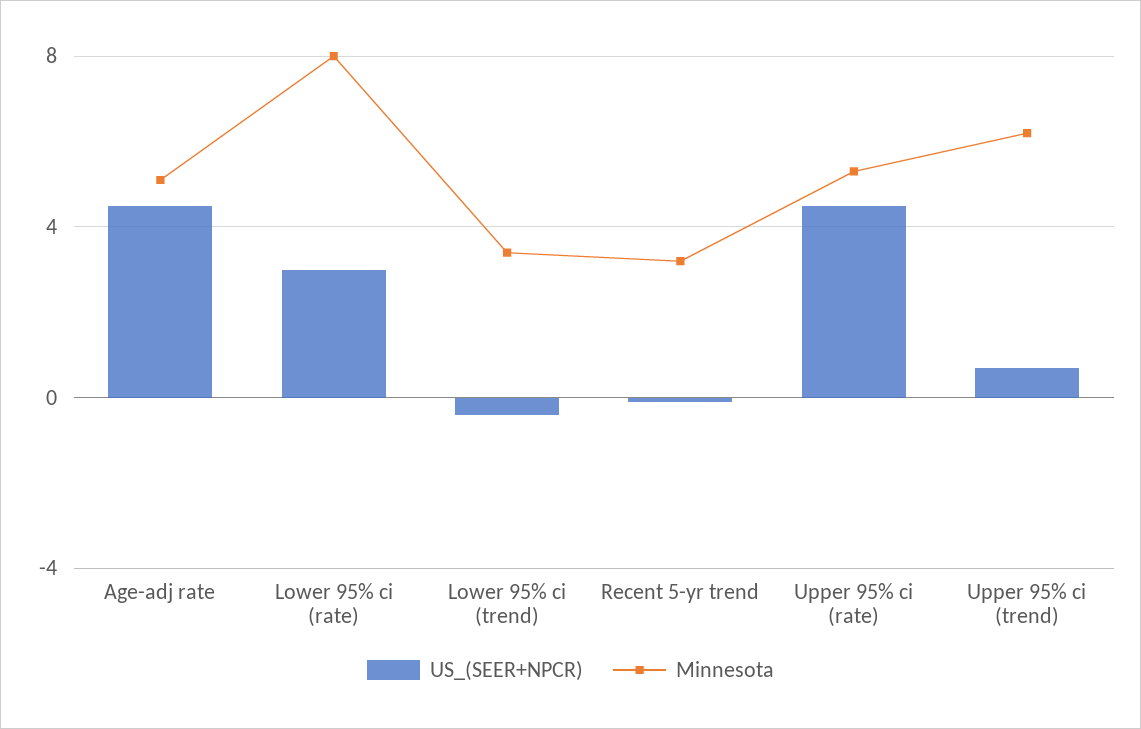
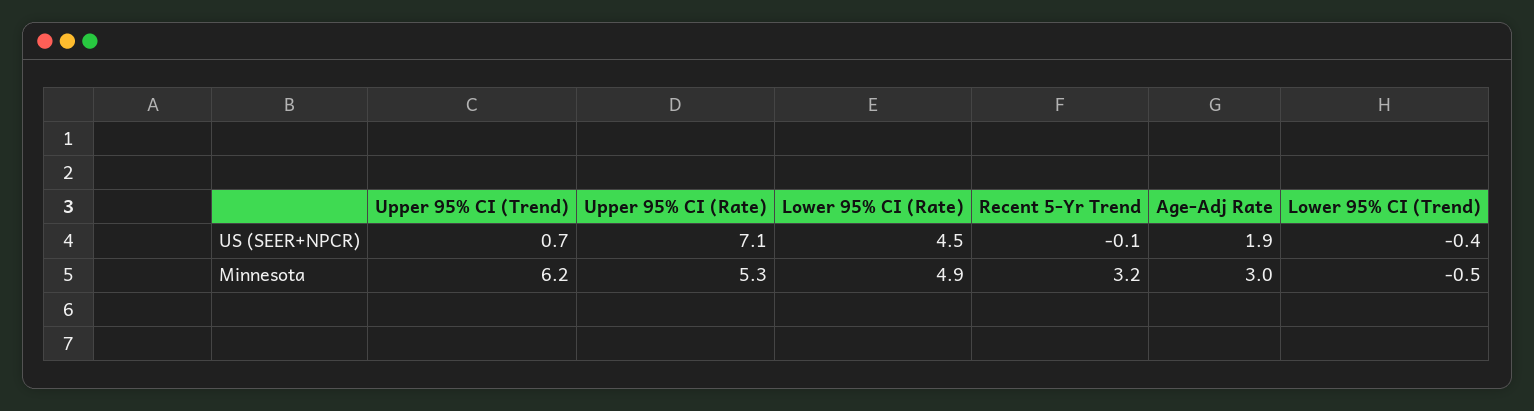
  {
    "US_(SEER+NPCR)": {
-     "Age-adj rate": 4.5,
+     "Age-adj rate": 1.9,
-     "Lower 95% ci (rate)": 3,
+     "Lower 95% ci (rate)": 4.5,
      "Lower 95% ci (trend)": -0.4,
      "Recent 5-yr trend": -0.1,
-     "Upper 95% ci (rate)": 4.5,
+     "Upper 95% ci (rate)": 7.1,
      "Upper 95% ci (trend)": 0.7
    },
    "Minnesota": {
-     "Age-adj rate": 5,
+     "Age-adj rate": 3,
-     "Lower 95% ci (rate)": 8,
+     "Lower 95% ci (rate)": 4.9,
-     "Lower 95% ci (trend)": 3.5,
+     "Lower 95% ci (trend)": -0.5,
      "Recent 5-yr trend": 3.2,
      "Upper 95% ci (rate)": 5.3,
      "Upper 95% ci (trend)": 6.2
    }
  }

